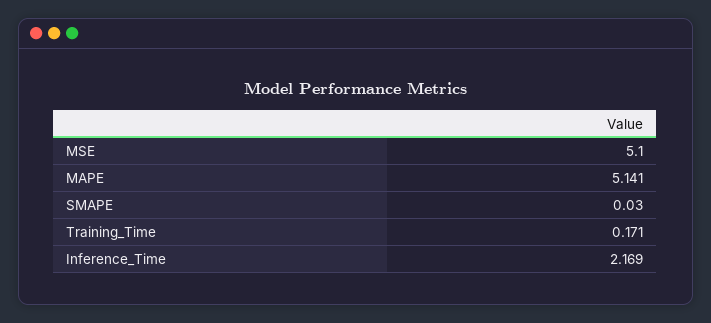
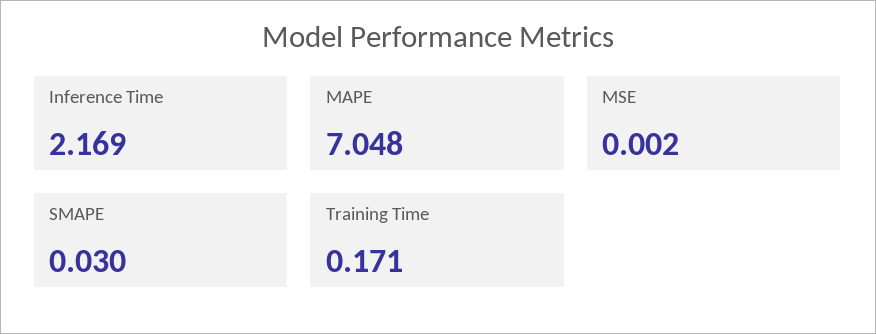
  {
-   "MSE": 5.1,
+   "MSE": 0.002,
-   "MAPE": 5.141,
+   "MAPE": 7.048,
    "SMAPE": 0.03,
    "Training_Time": 0.171,
    "Inference_Time": 2.169
  }

